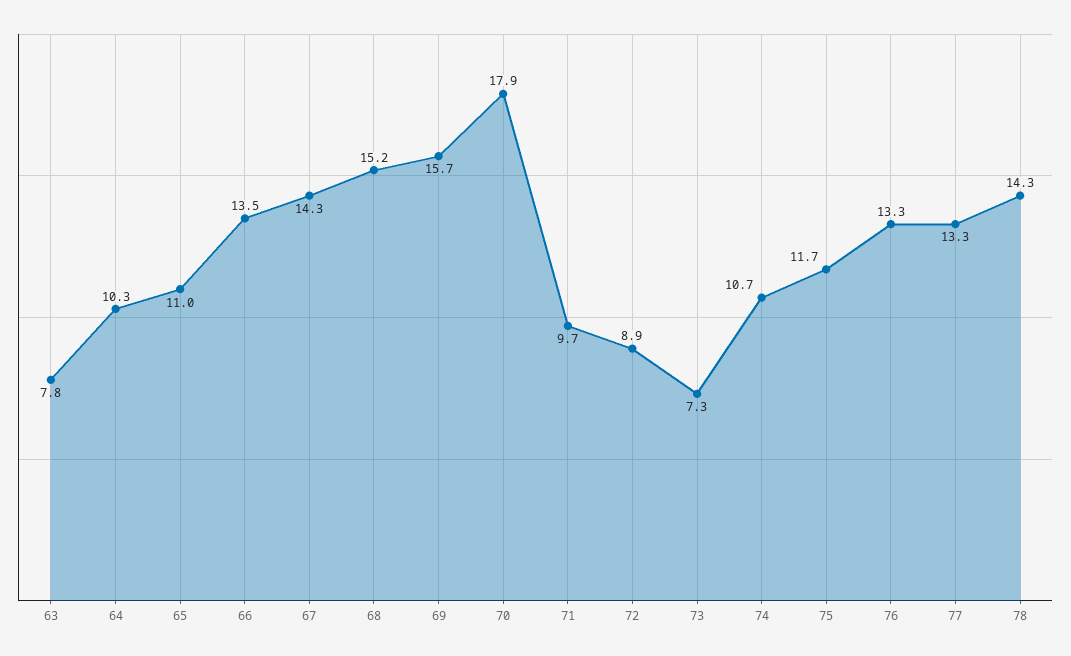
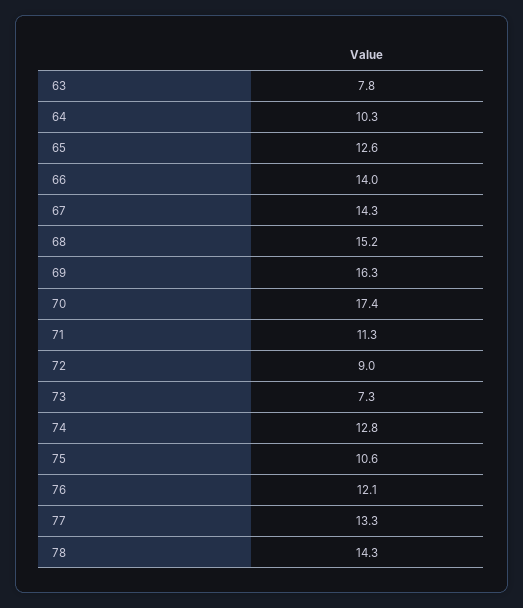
  {
    "63": 7.8,
    "64": 10.3,
-   "65": 11,
+   "65": 12.6,
-   "66": 13.5,
+   "66": 14,
    "67": 14.3,
    "68": 15.2,
-   "69": 15.7,
+   "69": 16.3,
-   "70": 17.9,
+   "70": 17.4,
-   "71": 9.7,
+   "71": 11.3,
-   "72": 8.9,
+   "72": 9,
    "73": 7.3,
-   "74": 10.7,
+   "74": 12.8,
-   "75": 11.7,
+   "75": 10.6,
-   "76": 13.3,
+   "76": 12.1,
    "77": 13.3,
    "78": 14.3
  }

